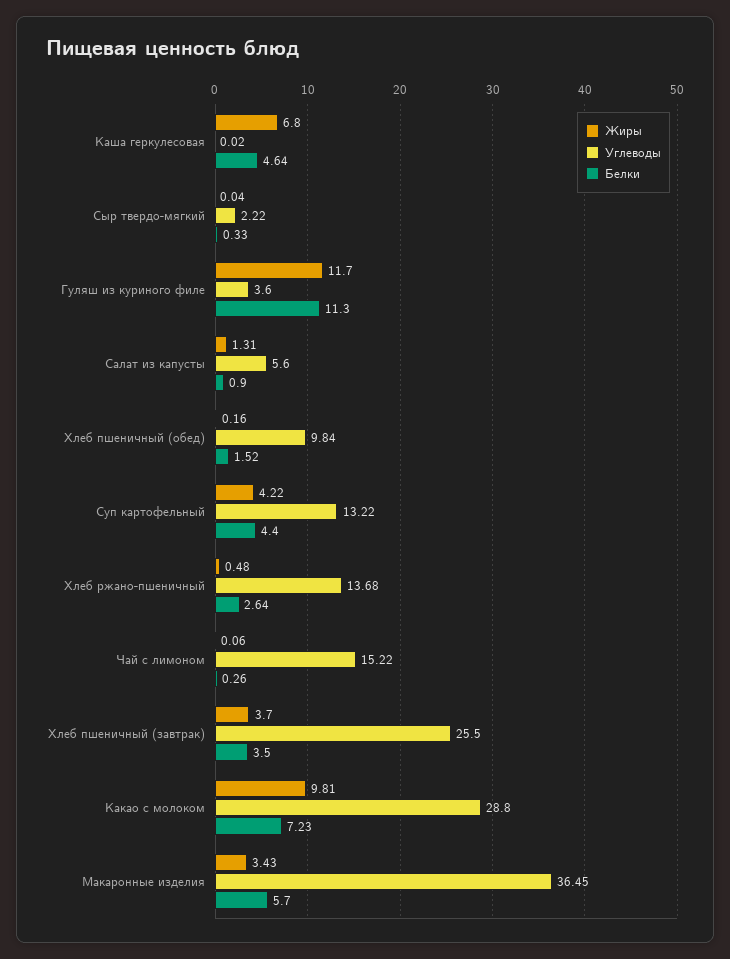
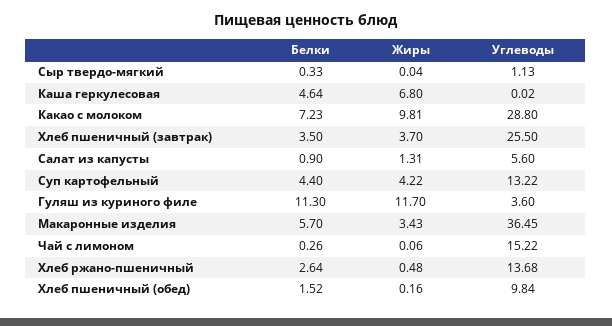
  {
    "Жиры": {
      "Каша геркулесовая": 6.8,
      "Сыр твердо-мягкий": 0.04,
      "Гуляш из куриного филе": 11.7,
      "Салат из капусты": 1.31,
      "Хлеб пшеничный (обед)": 0.16,
      "Суп картофельный": 4.22,
      "Хлеб ржано-пшеничный": 0.48,
      "Чай с лимоном": 0.06,
      "Хлеб пшеничный (завтрак)": 3.7,
      "Какао с молоком": 9.81,
      "Макаронные изделия": 3.43
    },
    "Углеводы": {
      "Каша геркулесовая": 0.02,
-     "Сыр твердо-мягкий": 2.22,
+     "Сыр твердо-мягкий": 1.13,
      "Гуляш из куриного филе": 3.6,
      "Салат из капусты": 5.6,
      "Хлеб пшеничный (обед)": 9.84,
      "Суп картофельный": 13.22,
      "Хлеб ржано-пшеничный": 13.68,
      "Чай с лимоном": 15.22,
      "Хлеб пшеничный (завтрак)": 25.5,
      "Какао с молоком": 28.8,
      "Макаронные изделия": 36.45
    },
    "Белки": {
      "Каша геркулесовая": 4.64,
      "Сыр твердо-мягкий": 0.33,
      "Гуляш из куриного филе": 11.3,
      "Салат из капусты": 0.9,
      "Хлеб пшеничный (обед)": 1.52,
      "Суп картофельный": 4.4,
      "Хлеб ржано-пшеничный": 2.64,
      "Чай с лимоном": 0.26,
      "Хлеб пшеничный (завтрак)": 3.5,
      "Какао с молоком": 7.23,
      "Макаронные изделия": 5.7
    }
  }

